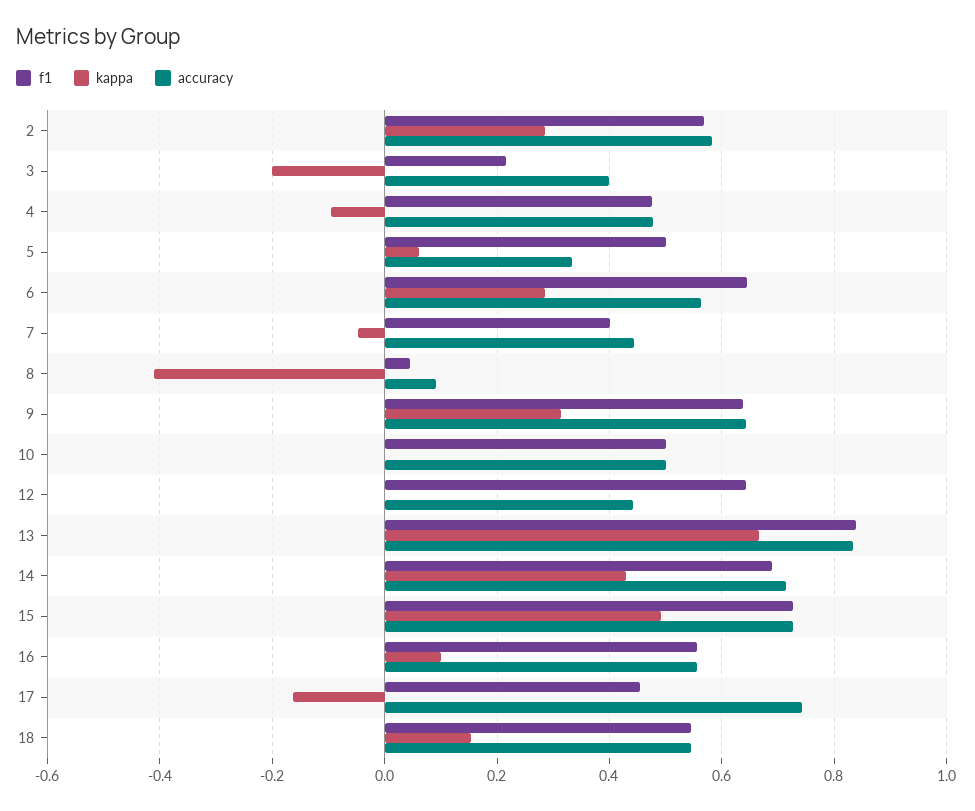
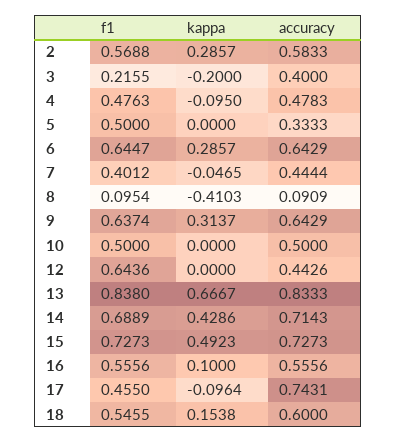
  {
    "f1": {
      "2": 0.5688,
      "3": 0.2155,
      "4": 0.4763,
      "5": 0.5,
      "6": 0.6447,
      "7": 0.4012,
-     "8": 0.04,
+     "8": 0.0954,
      "9": 0.6374,
      "10": 0.5,
      "12": 0.6436,
      "13": 0.838,
      "14": 0.6889,
      "15": 0.7273,
      "16": 0.5556,
      "17": 0.455,
      "18": 0.5455
    },
    "kappa": {
      "2": 0.2857,
      "3": -0.2,
      "4": -0.095,
-     "5": 0.06,
+     "5": 0,
      "6": 0.2857,
      "7": -0.0465,
      "8": -0.4103,
      "9": 0.3137,
      "10": 0,
      "12": 0,
      "13": 0.6667,
      "14": 0.4286,
      "15": 0.4923,
      "16": 0.1,
-     "17": -0.16,
+     "17": -0.0964,
      "18": 0.1538
    },
    "accuracy": {
      "2": 0.5833,
      "3": 0.4,
      "4": 0.4783,
      "5": 0.3333,
-     "6": 0.56,
+     "6": 0.6429,
      "7": 0.4444,
      "8": 0.0909,
      "9": 0.6429,
      "10": 0.5,
      "12": 0.4426,
      "13": 0.8333,
      "14": 0.7143,
      "15": 0.7273,
      "16": 0.5556,
      "17": 0.7431,
-     "18": 0.54
+     "18": 0.6
    }
  }

